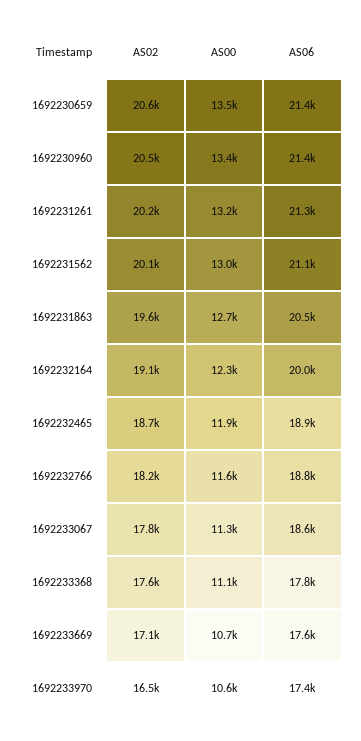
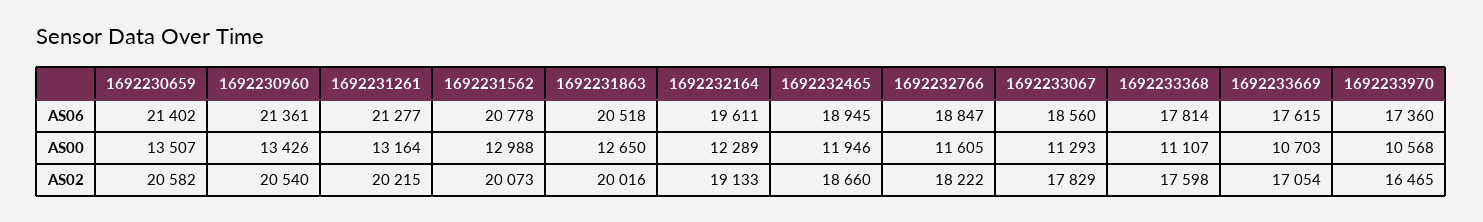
  {
    "AS02": {
      "1692230659": 20582,
      "1692230960": 20540,
      "1692231261": 20215,
      "1692231562": 20073,
-     "1692231863": 19600,
+     "1692231863": 20016,
      "1692232164": 19133,
      "1692232465": 18660,
      "1692232766": 18222,
      "1692233067": 17829,
      "1692233368": 17598,
      "1692233669": 17054,
      "1692233970": 16465
    },
    "AS00": {
      "1692230659": 13507,
      "1692230960": 13426,
      "1692231261": 13164,
      "1692231562": 12988,
      "1692231863": 12650,
      "1692232164": 12289,
      "1692232465": 11946,
      "1692232766": 11605,
      "1692233067": 11293,
      "1692233368": 11107,
      "1692233669": 10703,
      "1692233970": 10568
    },
    "AS06": {
      "1692230659": 21402,
      "1692230960": 21361,
      "1692231261": 21277,
-     "1692231562": 21100,
+     "1692231562": 20778,
      "1692231863": 20518,
-     "1692232164": 20000,
+     "1692232164": 19611,
      "1692232465": 18945,
      "1692232766": 18847,
      "1692233067": 18560,
      "1692233368": 17814,
      "1692233669": 17615,
      "1692233970": 17360
    }
  }

